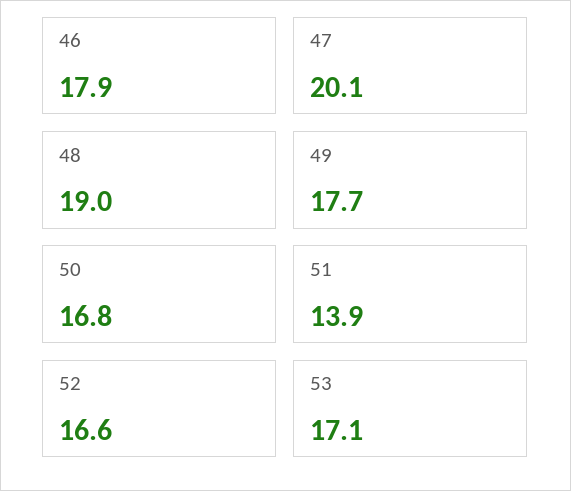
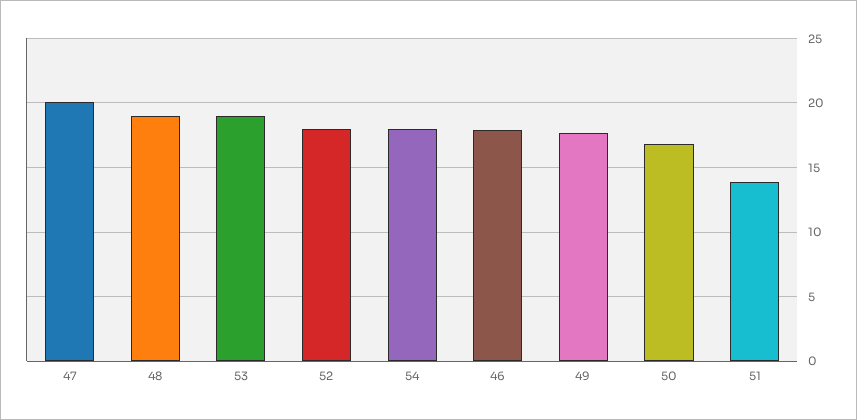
  {
    "46": 17.9,
    "47": 20.1,
    "48": 19,
    "49": 17.7,
    "50": 16.8,
    "51": 13.9,
-   "52": 16.6,
+   "52": 18,
-   "53": 17.1
+   "53": 19,
+   "54": 18
  }

